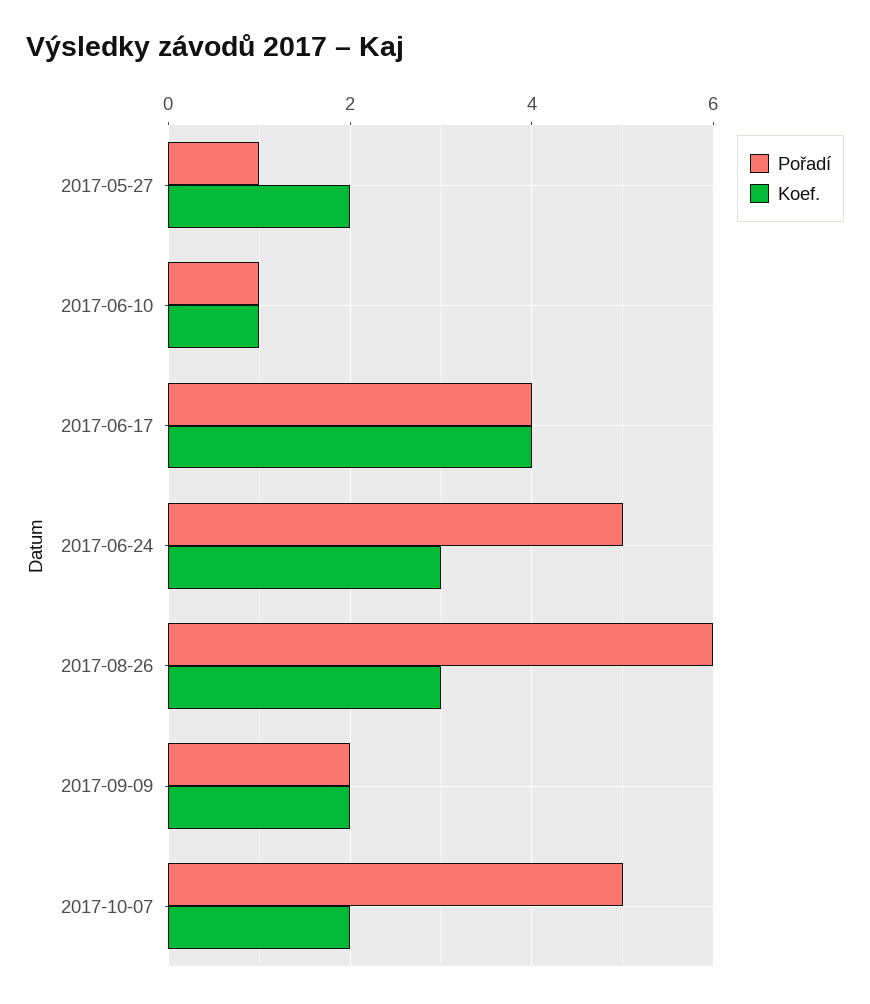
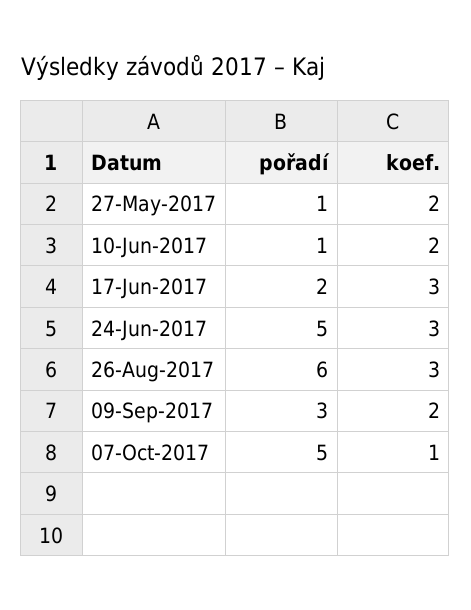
  {
    "Pořadí": {
      "2017-05-27": 1,
      "2017-06-10": 1,
-     "2017-06-17": 4,
+     "2017-06-17": 2,
      "2017-06-24": 5,
      "2017-08-26": 6,
-     "2017-09-09": 2,
+     "2017-09-09": 3,
      "2017-10-07": 5
    },
    "Koef.": {
      "2017-05-27": 2,
-     "2017-06-10": 1,
+     "2017-06-10": 2,
-     "2017-06-17": 4,
+     "2017-06-17": 3,
      "2017-06-24": 3,
      "2017-08-26": 3,
      "2017-09-09": 2,
-     "2017-10-07": 2
+     "2017-10-07": 1
    }
  }

